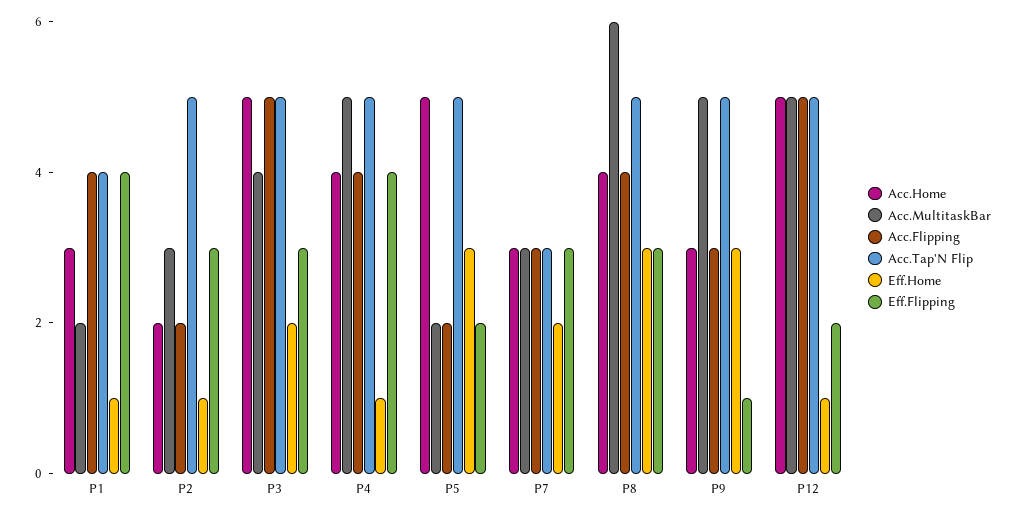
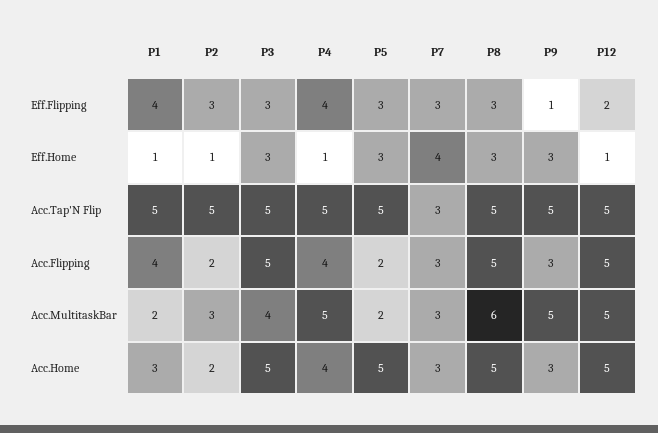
  {
    "Acc.Home": {
      "P1": 3,
      "P2": 2,
      "P3": 5,
      "P4": 4,
      "P5": 5,
      "P7": 3,
-     "P8": 4,
+     "P8": 5,
      "P9": 3,
      "P12": 5
    },
    "Acc.MultitaskBar": {
      "P1": 2,
      "P2": 3,
      "P3": 4,
      "P4": 5,
      "P5": 2,
      "P7": 3,
      "P8": 6,
      "P9": 5,
      "P12": 5
    },
    "Acc.Flipping": {
      "P1": 4,
      "P2": 2,
      "P3": 5,
      "P4": 4,
      "P5": 2,
      "P7": 3,
-     "P8": 4,
+     "P8": 5,
      "P9": 3,
      "P12": 5
    },
    "Acc.Tap'N Flip": {
-     "P1": 4,
+     "P1": 5,
      "P2": 5,
      "P3": 5,
      "P4": 5,
      "P5": 5,
      "P7": 3,
      "P8": 5,
      "P9": 5,
      "P12": 5
    },
    "Eff.Home": {
      "P1": 1,
      "P2": 1,
-     "P3": 2,
+     "P3": 3,
      "P4": 1,
      "P5": 3,
-     "P7": 2,
+     "P7": 4,
      "P8": 3,
      "P9": 3,
      "P12": 1
    },
    "Eff.Flipping": {
      "P1": 4,
      "P2": 3,
      "P3": 3,
      "P4": 4,
-     "P5": 2,
+     "P5": 3,
      "P7": 3,
      "P8": 3,
      "P9": 1,
      "P12": 2
    }
  }

